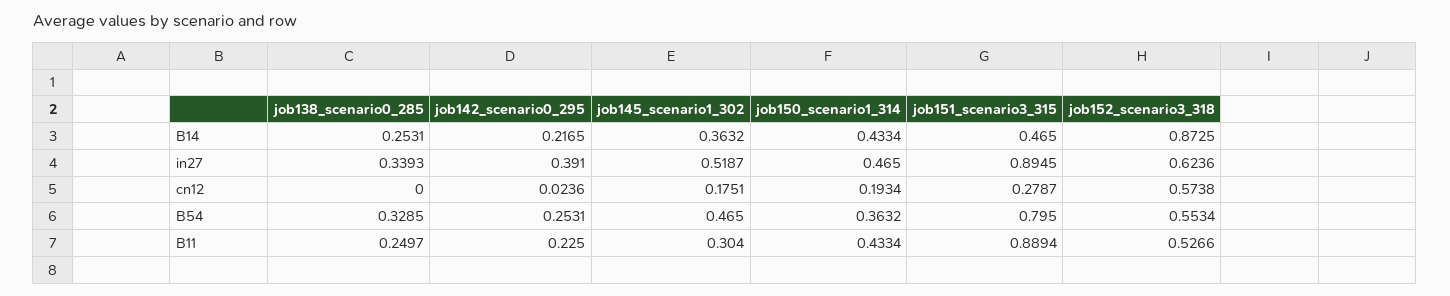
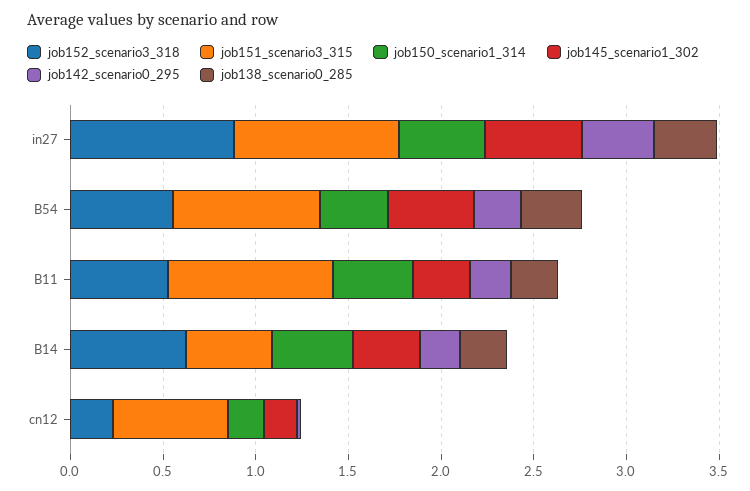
  {
    "job138_scenario0_285": {
      "B14": 0.2531,
      "in27": 0.3393,
      "cn12": 0,
      "B54": 0.3285,
      "B11": 0.2497
    },
    "job142_scenario0_295": {
      "B14": 0.2165,
      "in27": 0.391,
      "cn12": 0.0236,
      "B54": 0.2531,
      "B11": 0.225
    },
    "job145_scenario1_302": {
      "B14": 0.3632,
      "in27": 0.5187,
      "cn12": 0.1751,
      "B54": 0.465,
      "B11": 0.304
    },
    "job150_scenario1_314": {
      "B14": 0.4334,
      "in27": 0.465,
      "cn12": 0.1934,
      "B54": 0.3632,
      "B11": 0.4334
    },
    "job151_scenario3_315": {
      "B14": 0.465,
      "in27": 0.8945,
-     "cn12": 0.2787,
+     "cn12": 0.6,
      "B54": 0.795,
      "B11": 0.8894
    },
    "job152_scenario3_318": {
-     "B14": 0.8725,
+     "B14": 0.6,
-     "in27": 0.6236,
+     "in27": 0.9,
-     "cn12": 0.5738,
+     "cn12": 0.2,
      "B54": 0.5534,
      "B11": 0.5266
    }
  }

